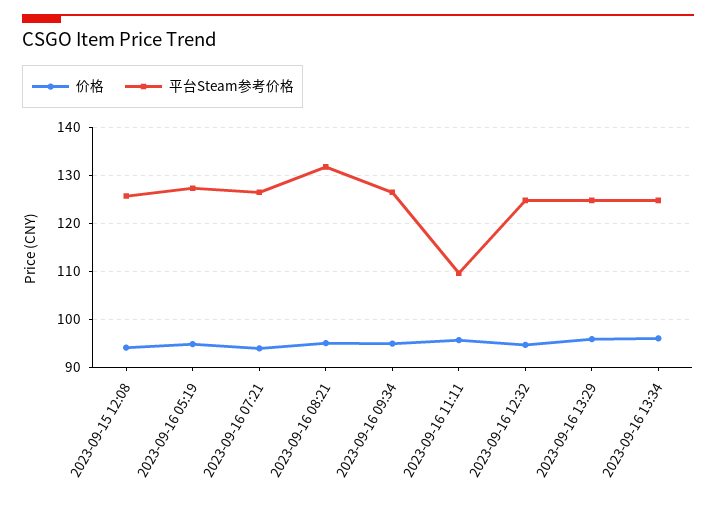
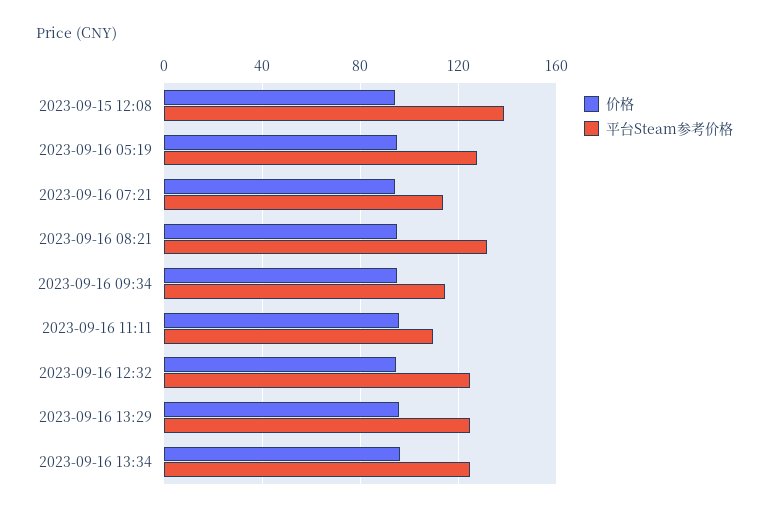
  {
    "价格": {
      "2023-09-15 12:08": 94,
      "2023-09-16 05:19": 94,
      "2023-09-16 07:21": 94,
      "2023-09-16 08:21": 96,
      "2023-09-16 09:34": 94,
      "2023-09-16 11:11": 96,
      "2023-09-16 12:32": 94,
      "2023-09-16 13:29": 96,
      "2023-09-16 13:34": 96
    },
    "平台Steam参考价格": {
-     "2023-09-15 12:08": 126,
+     "2023-09-15 12:08": 140,
      "2023-09-16 05:19": 128,
-     "2023-09-16 07:21": 126,
+     "2023-09-16 07:21": 115,
      "2023-09-16 08:21": 132,
-     "2023-09-16 09:34": 126,
+     "2023-09-16 09:34": 115,
      "2023-09-16 11:11": 110,
      "2023-09-16 12:32": 124,
      "2023-09-16 13:29": 124,
      "2023-09-16 13:34": 124
    }
  }

